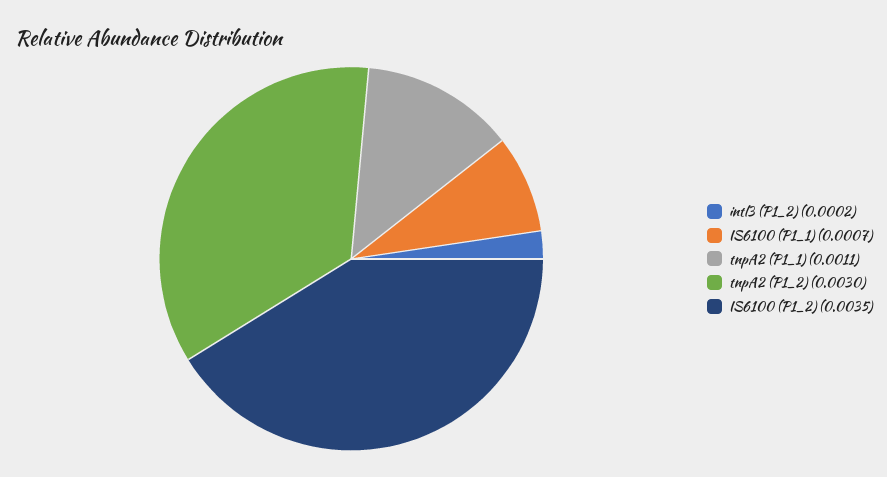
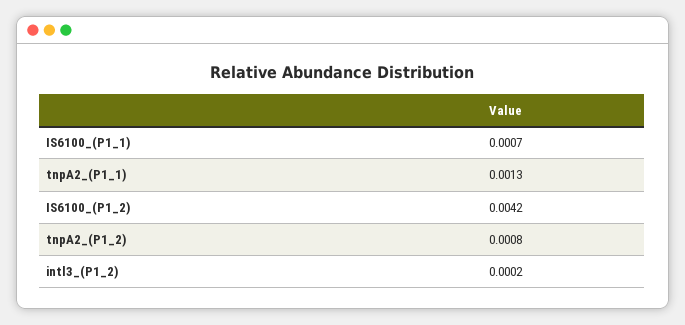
  {
    "intl3 (P1_2)": 0.0002,
    "IS6100 (P1_1)": 0.0007,
-   "tnpA2 (P1_1)": 0.0011,
+   "tnpA2 (P1_1)": 0.0013,
-   "tnpA2 (P1_2)": 0.003,
+   "tnpA2 (P1_2)": 0.0008,
-   "IS6100 (P1_2)": 0.0035
+   "IS6100 (P1_2)": 0.0042
  }

